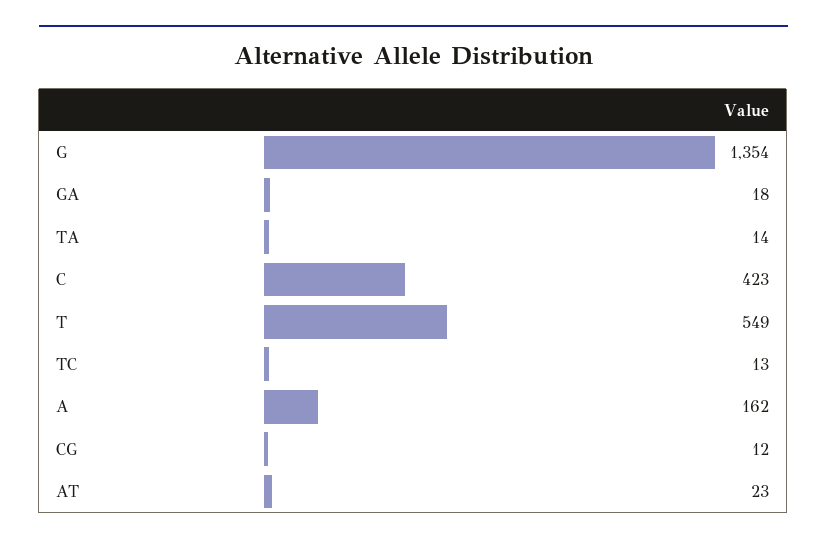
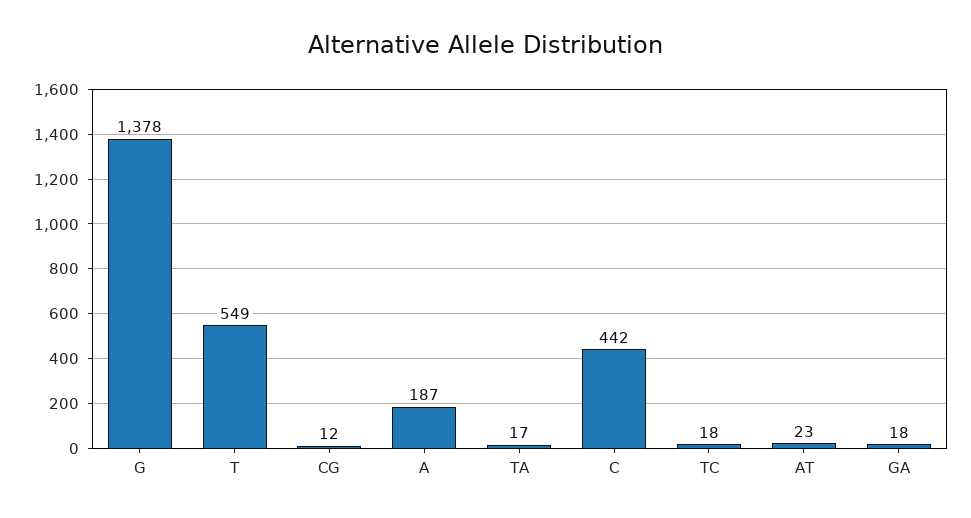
  {
-   "G": 1354,
+   "G": 1378,
    "GA": 18,
-   "TA": 14,
+   "TA": 17,
-   "C": 423,
+   "C": 442,
    "T": 549,
-   "TC": 13,
+   "TC": 18,
-   "A": 162,
+   "A": 187,
    "CG": 12,
    "AT": 23
  }

